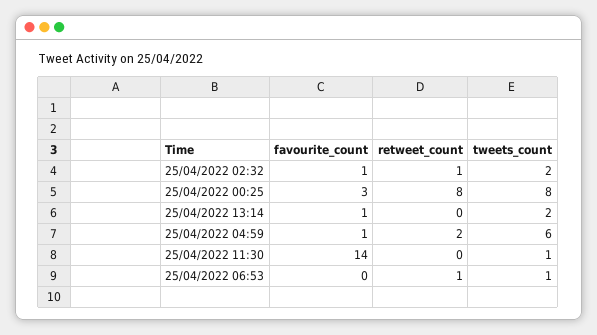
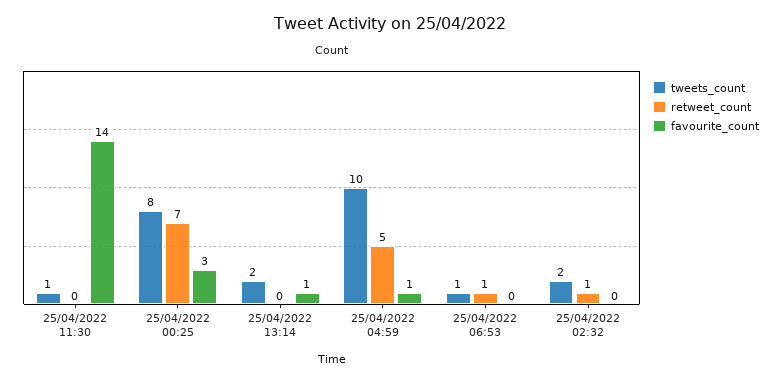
  {
    "favourite_count": {
-     "25/04/2022 02:32": 1,
+     "25/04/2022 02:32": 0,
      "25/04/2022 00:25": 3,
      "25/04/2022 13:14": 1,
      "25/04/2022 04:59": 1,
      "25/04/2022 11:30": 14,
      "25/04/2022 06:53": 0
    },
    "retweet_count": {
      "25/04/2022 02:32": 1,
-     "25/04/2022 00:25": 8,
+     "25/04/2022 00:25": 7,
      "25/04/2022 13:14": 0,
-     "25/04/2022 04:59": 2,
+     "25/04/2022 04:59": 5,
      "25/04/2022 11:30": 0,
      "25/04/2022 06:53": 1
    },
    "tweets_count": {
      "25/04/2022 02:32": 2,
      "25/04/2022 00:25": 8,
      "25/04/2022 13:14": 2,
-     "25/04/2022 04:59": 6,
+     "25/04/2022 04:59": 10,
      "25/04/2022 11:30": 1,
      "25/04/2022 06:53": 1
    }
  }

